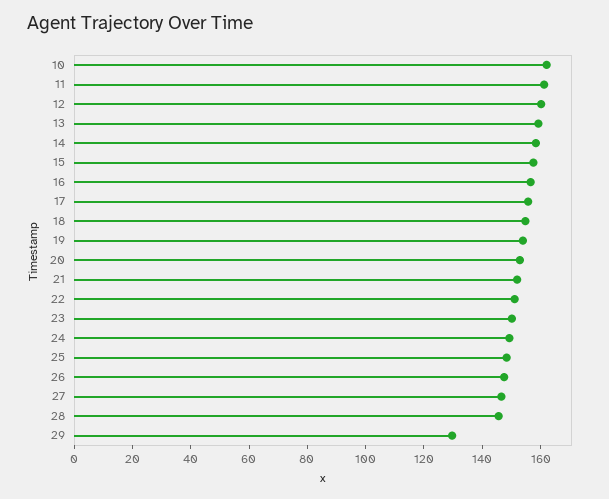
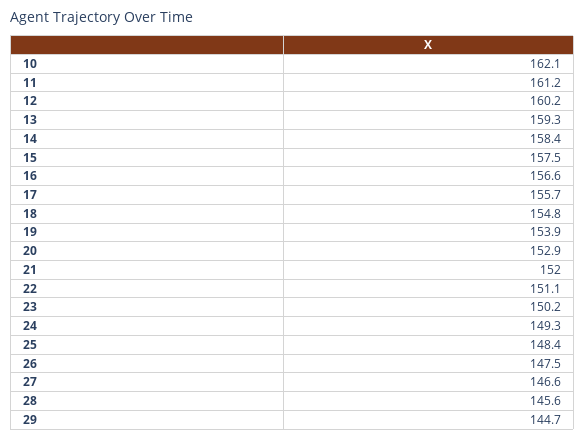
  {
    "10": 162.1,
    "11": 161.2,
    "12": 160.2,
    "13": 159.3,
    "14": 158.4,
    "15": 157.5,
    "16": 156.6,
    "17": 155.7,
    "18": 154.8,
    "19": 153.9,
    "20": 152.9,
    "21": 152,
    "22": 151.1,
    "23": 150.2,
    "24": 149.3,
    "25": 148.4,
    "26": 147.5,
    "27": 146.6,
    "28": 145.6,
-   "29": 130
+   "29": 144.7
  }

